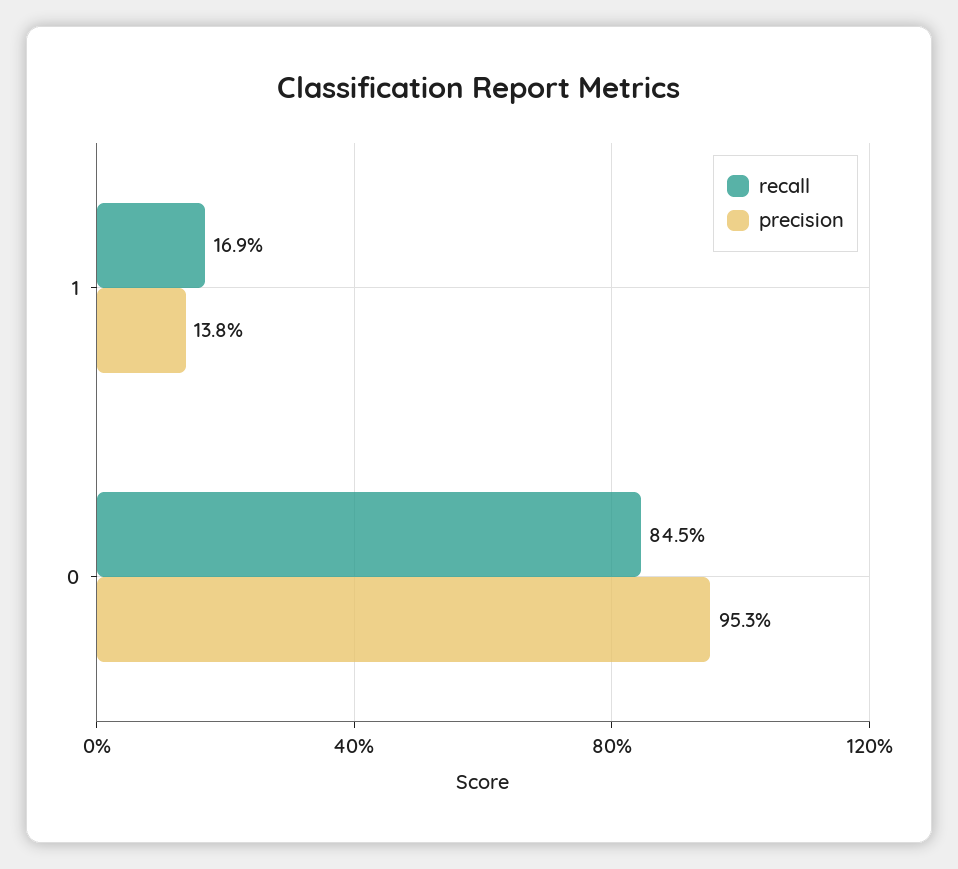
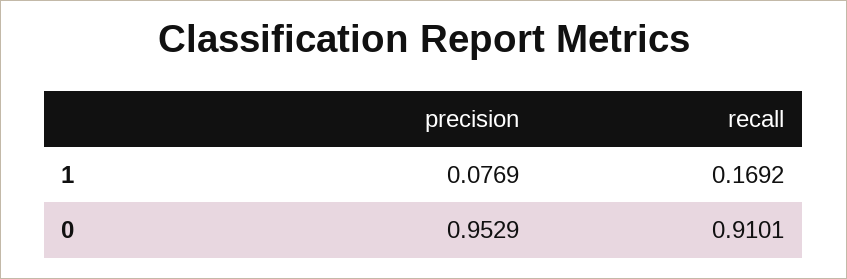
  {
    "recall": {
      "1": 0.1692,
-     "0": 0.845
+     "0": 0.9101
    },
    "precision": {
-     "1": 0.138,
+     "1": 0.0769,
      "0": 0.9529
    }
  }

